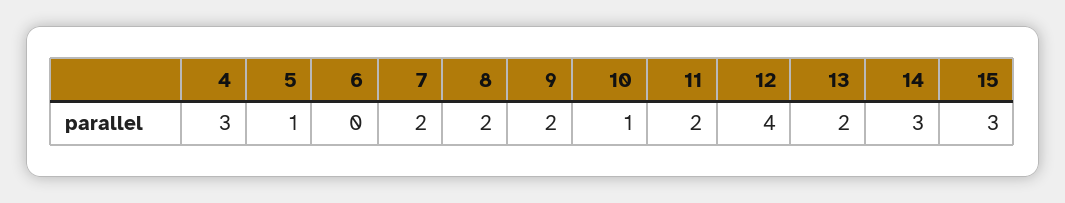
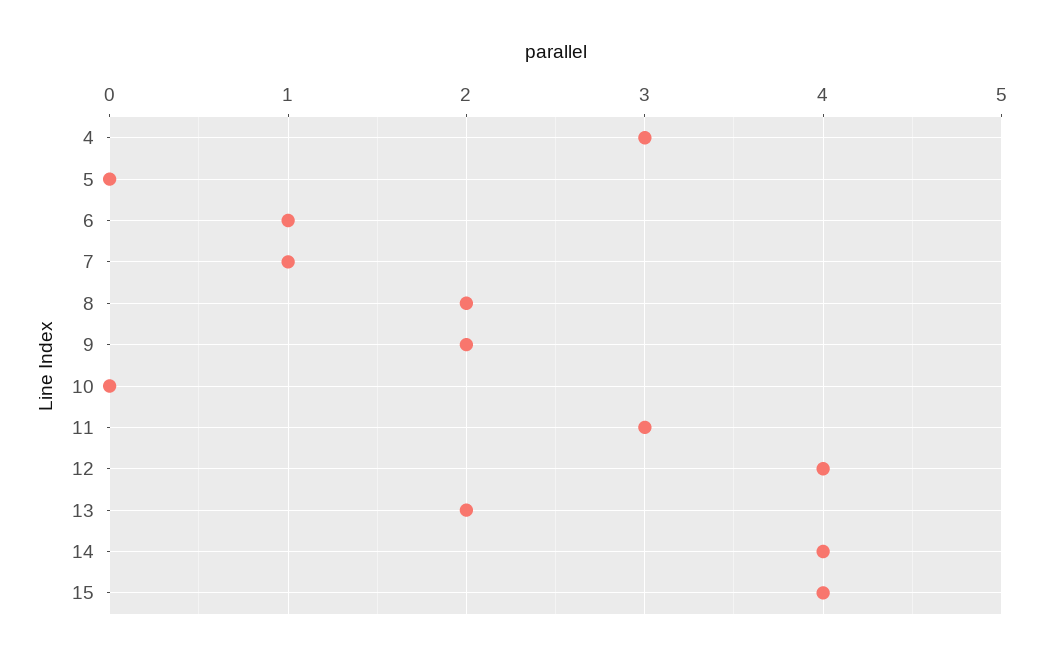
  {
    "4": 3,
-   "5": 1,
+   "5": 0,
-   "6": 0,
+   "6": 1,
-   "7": 2,
+   "7": 1,
    "8": 2,
    "9": 2,
-   "10": 1,
+   "10": 0,
-   "11": 2,
+   "11": 3,
    "12": 4,
    "13": 2,
-   "14": 3,
+   "14": 4,
-   "15": 3
+   "15": 4
  }

